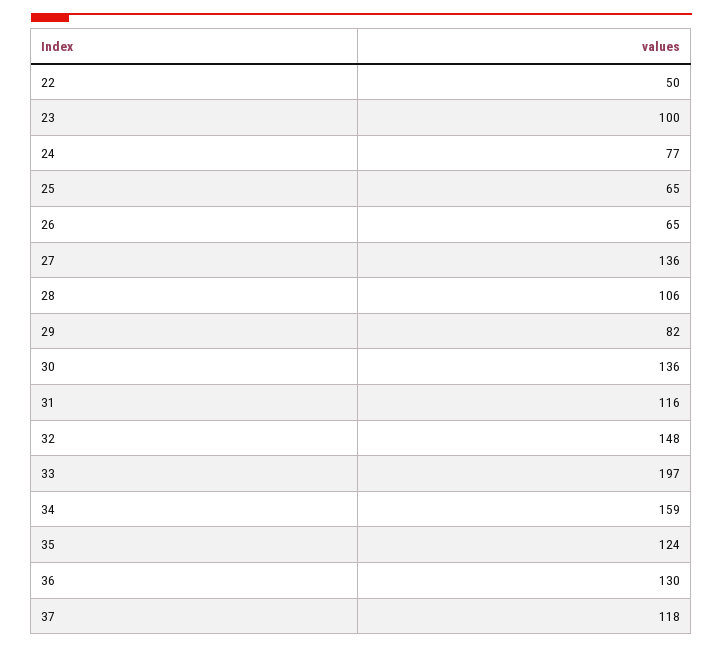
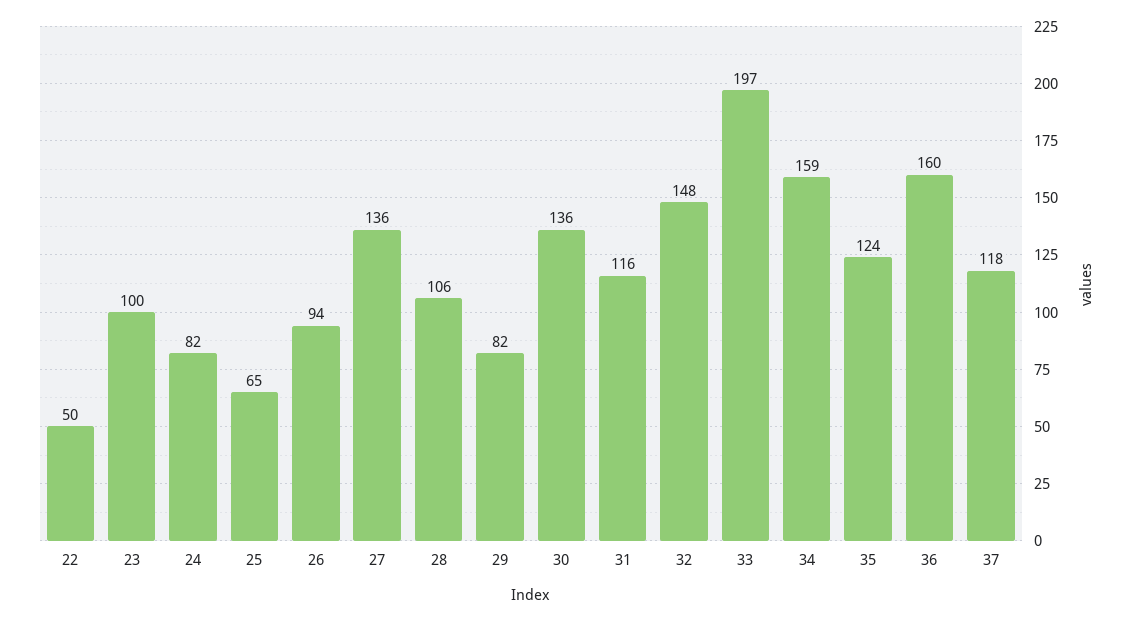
  {
    "22": 50,
    "23": 100,
-   "24": 77,
+   "24": 82,
    "25": 65,
-   "26": 65,
+   "26": 94,
    "27": 136,
    "28": 106,
    "29": 82,
    "30": 136,
    "31": 116,
    "32": 148,
    "33": 197,
    "34": 159,
    "35": 124,
-   "36": 130,
+   "36": 160,
    "37": 118
  }

